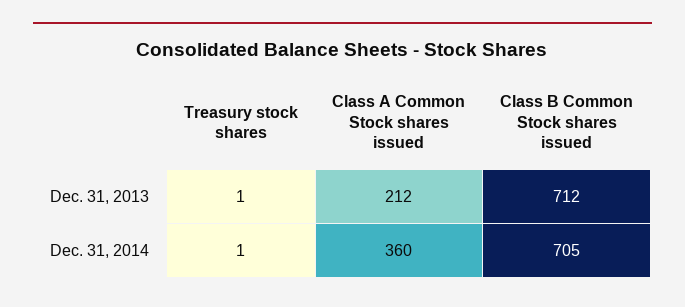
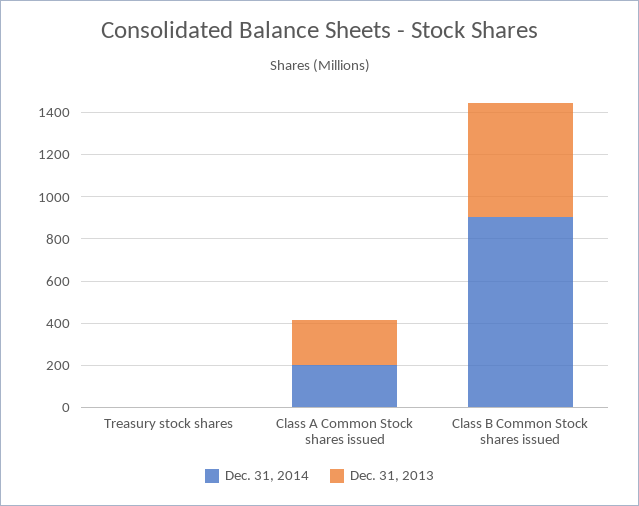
  {
    "Dec. 31, 2013": {
      "Treasury stock shares": 1,
      "Class A Common Stock shares issued": 212,
-     "Class B Common Stock shares issued": 712
+     "Class B Common Stock shares issued": 550
    },
    "Dec. 31, 2014": {
      "Treasury stock shares": 1,
-     "Class A Common Stock shares issued": 360,
+     "Class A Common Stock shares issued": 200,
-     "Class B Common Stock shares issued": 705
+     "Class B Common Stock shares issued": 900
    }
  }

